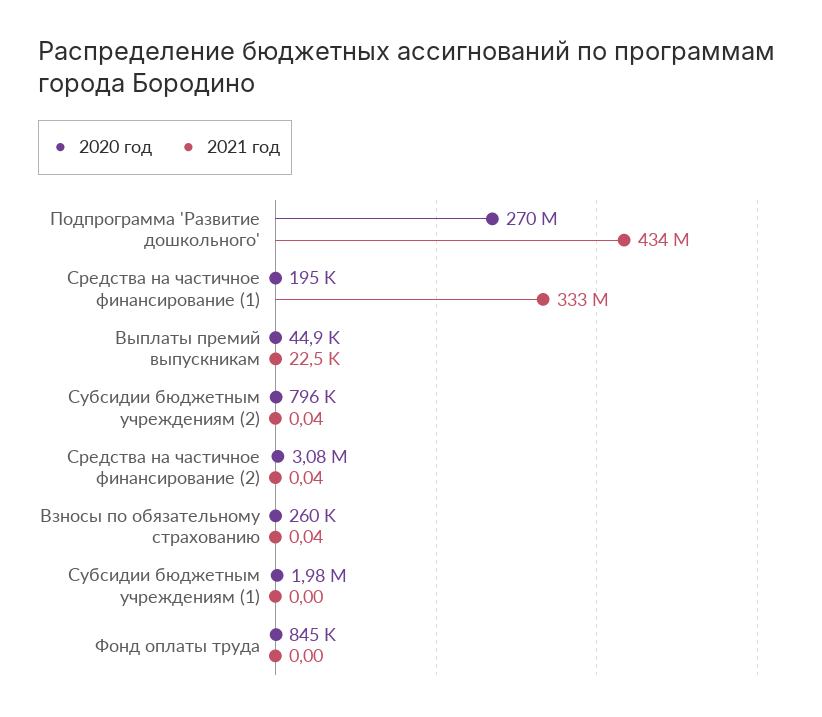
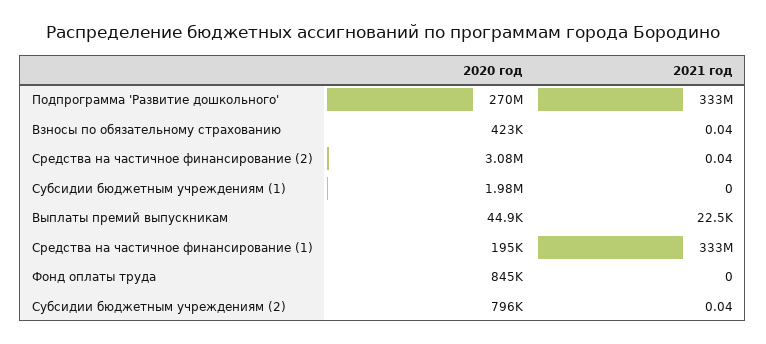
  {
    "2020 год": {
      "Подпрограмма 'Развитие дошкольного'": 270000000,
      "Средства на частичное финансирование (1)": 195000,
      "Выплаты премий выпускникам": 44900,
      "Субсидии бюджетным учреждениям (2)": 796000,
      "Средства на частичное финансирование (2)": 3080000,
-     "Взносы по обязательному страхованию": 260000,
+     "Взносы по обязательному страхованию": 423000,
      "Субсидии бюджетным учреждениям (1)": 1980000,
      "Фонд оплаты труда": 845000
    },
    "2021 год": {
-     "Подпрограмма 'Развитие дошкольного'": 434000000,
+     "Подпрограмма 'Развитие дошкольного'": 333000000,
      "Средства на частичное финансирование (1)": 333000000,
      "Выплаты премий выпускникам": 22500,
      "Субсидии бюджетным учреждениям (2)": 0.04,
      "Средства на частичное финансирование (2)": 0.04,
      "Взносы по обязательному страхованию": 0.04,
      "Субсидии бюджетным учреждениям (1)": 0,
      "Фонд оплаты труда": 0
    }
  }

